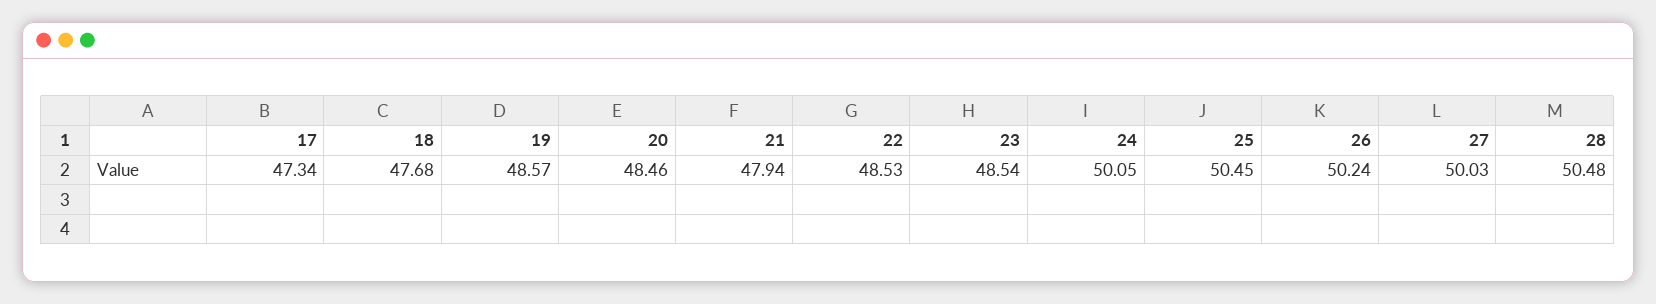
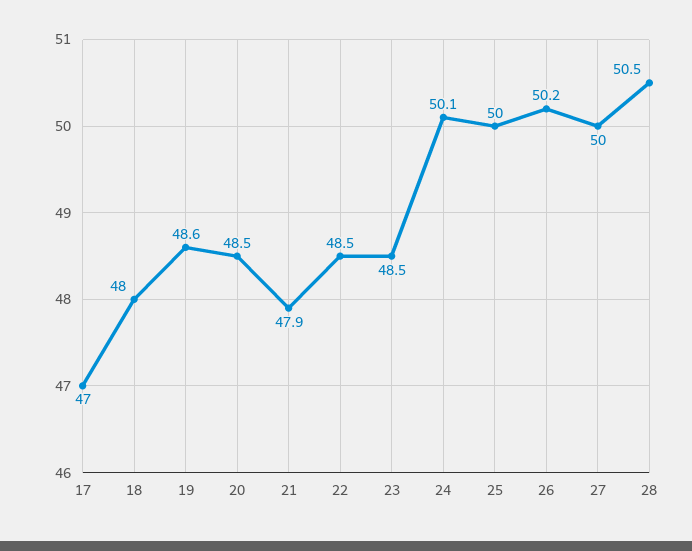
  {
-   "17": 47.34,
+   "17": 47,
-   "18": 47.68,
+   "18": 48,
    "19": 48.57,
    "20": 48.46,
    "21": 47.94,
    "22": 48.53,
    "23": 48.54,
    "24": 50.05,
-   "25": 50.45,
+   "25": 50,
    "26": 50.24,
    "27": 50.03,
    "28": 50.48
  }

